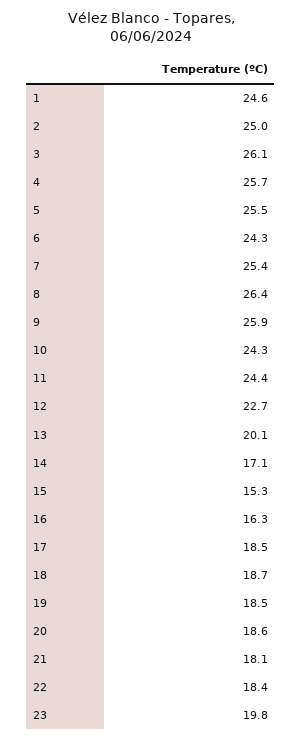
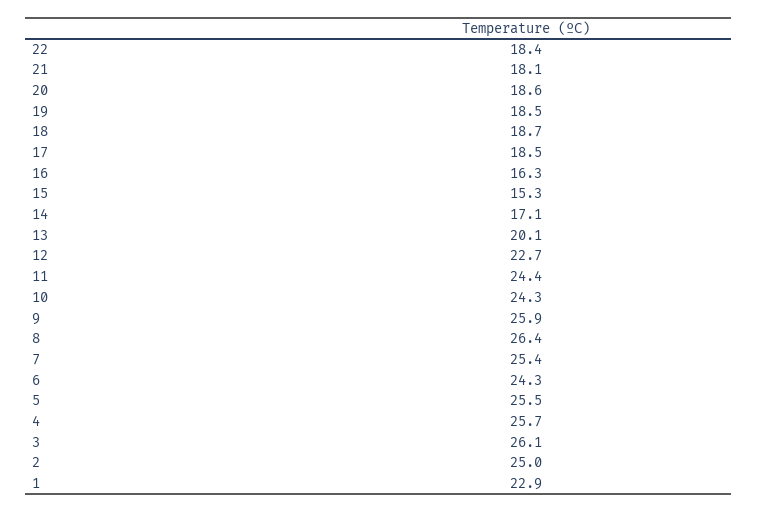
  {
-   "1": 24.6,
+   "1": 22.9,
    "2": 25,
    "3": 26.1,
    "4": 25.7,
    "5": 25.5,
    "6": 24.3,
    "7": 25.4,
    "8": 26.4,
    "9": 25.9,
    "10": 24.3,
    "11": 24.4,
    "12": 22.7,
    "13": 20.1,
    "14": 17.1,
    "15": 15.3,
    "16": 16.3,
    "17": 18.5,
    "18": 18.7,
    "19": 18.5,
    "20": 18.6,
    "21": 18.1,
-   "22": 18.4,
+   "22": 18.4
-   "23": 19.8
  }

